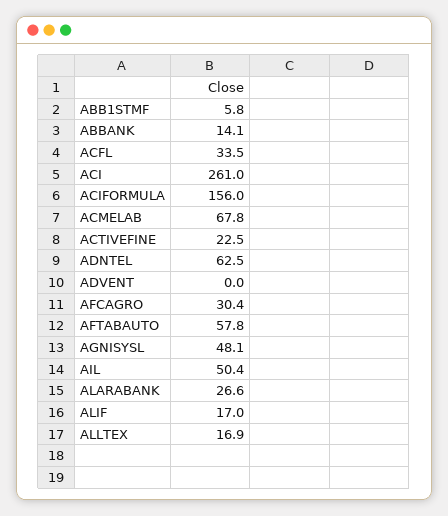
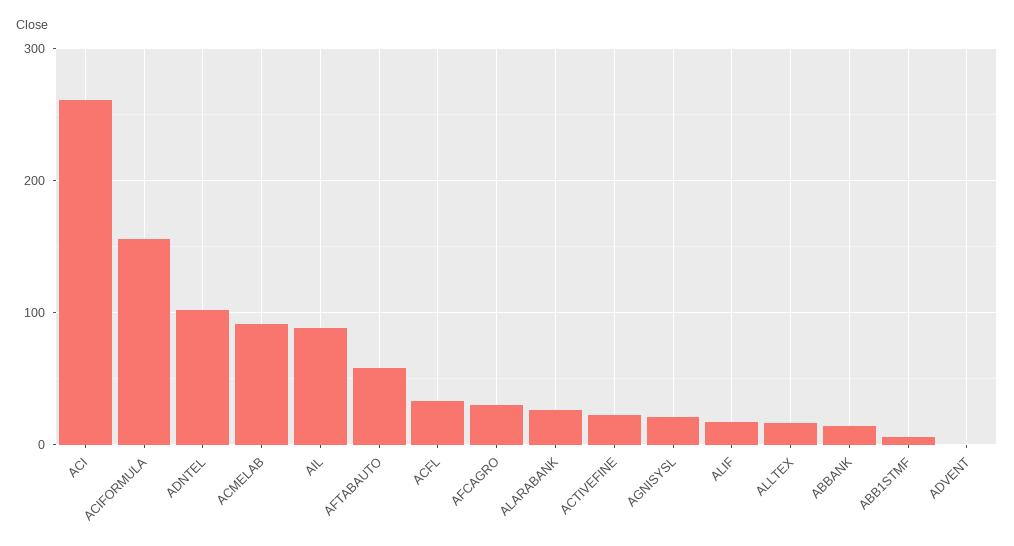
  {
    "ABB1STMF": 5.8,
    "ABBANK": 14.1,
    "ACFL": 33.5,
    "ACI": 261,
    "ACIFORMULA": 156,
-   "ACMELAB": 67.8,
+   "ACMELAB": 90,
    "ACTIVEFINE": 22.5,
-   "ADNTEL": 62.5,
+   "ADNTEL": 100,
    "ADVENT": 0,
    "AFCAGRO": 30.4,
    "AFTABAUTO": 57.8,
-   "AGNISYSL": 48.1,
+   "AGNISYSL": 20,
-   "AIL": 50.4,
+   "AIL": 90,
    "ALARABANK": 26.6,
    "ALIF": 17,
    "ALLTEX": 16.9
  }

